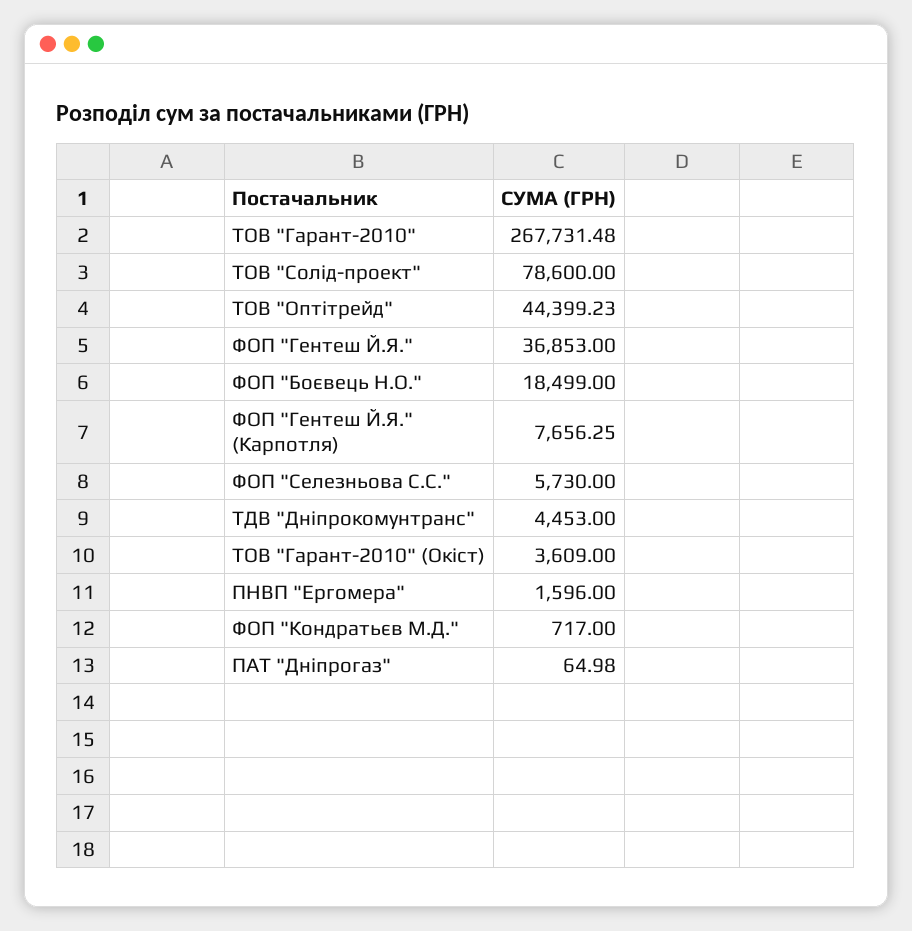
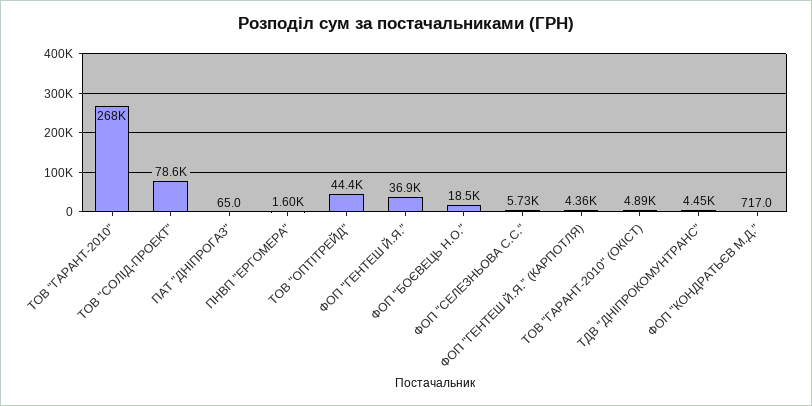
  {
    "ТОВ \"Гарант-2010\"": 267731.48,
    "ТОВ \"Солід-проект\"": 78600,
    "ТОВ \"Оптітрейд\"": 44399.23,
    "ФОП \"Гентеш Й.Я.\"": 36853,
    "ФОП \"Боєвець Н.О.\"": 18499,
-   "ФОП \"Гентеш Й.Я.\" (Карпотля)": 7656.25,
+   "ФОП \"Гентеш Й.Я.\" (Карпотля)": 4360,
    "ФОП \"Селезньова С.С.\"": 5730,
    "ТДВ \"Дніпрокомунтранс\"": 4453,
-   "ТОВ \"Гарант-2010\" (Окіст)": 3609,
+   "ТОВ \"Гарант-2010\" (Окіст)": 4890,
    "ПНВП \"Ергомера\"": 1596,
    "ФОП \"Кондратьєв М.Д.\"": 717,
    "ПАТ \"Дніпрогаз\"": 64.98
  }

